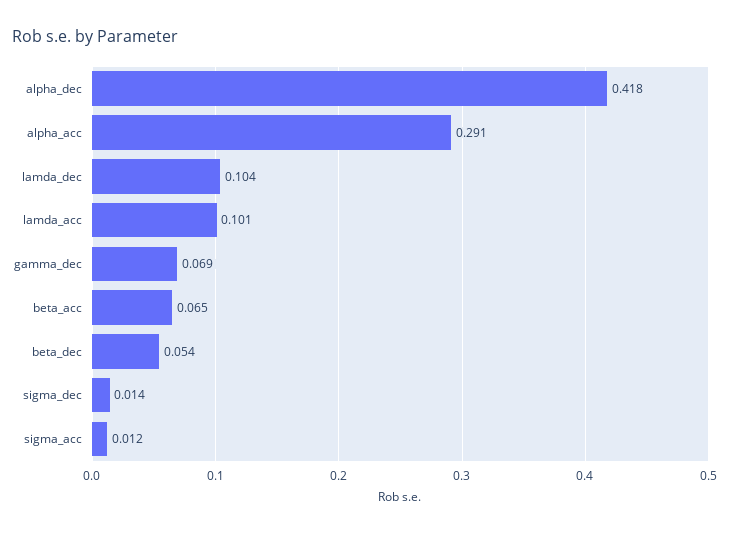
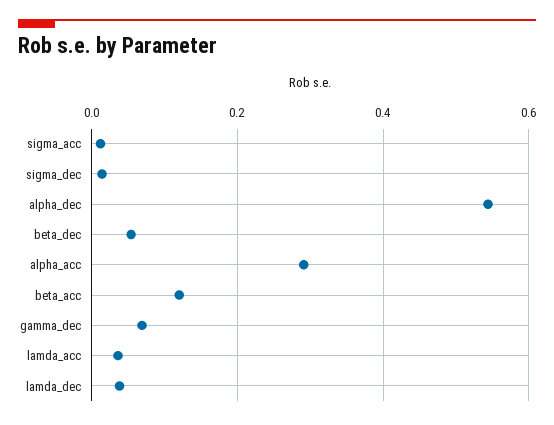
  {
-   "alpha_dec": 0.418,
+   "alpha_dec": 0.54,
    "alpha_acc": 0.291,
-   "lamda_dec": 0.104,
+   "lamda_dec": 0.04,
-   "lamda_acc": 0.101,
+   "lamda_acc": 0.04,
    "gamma_dec": 0.069,
-   "beta_acc": 0.065,
+   "beta_acc": 0.12,
    "beta_dec": 0.054,
    "sigma_dec": 0.014,
    "sigma_acc": 0.012
  }

